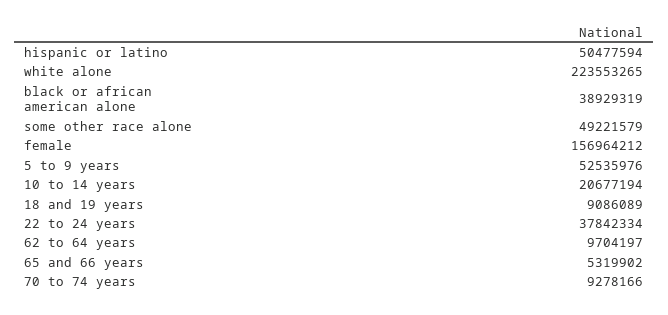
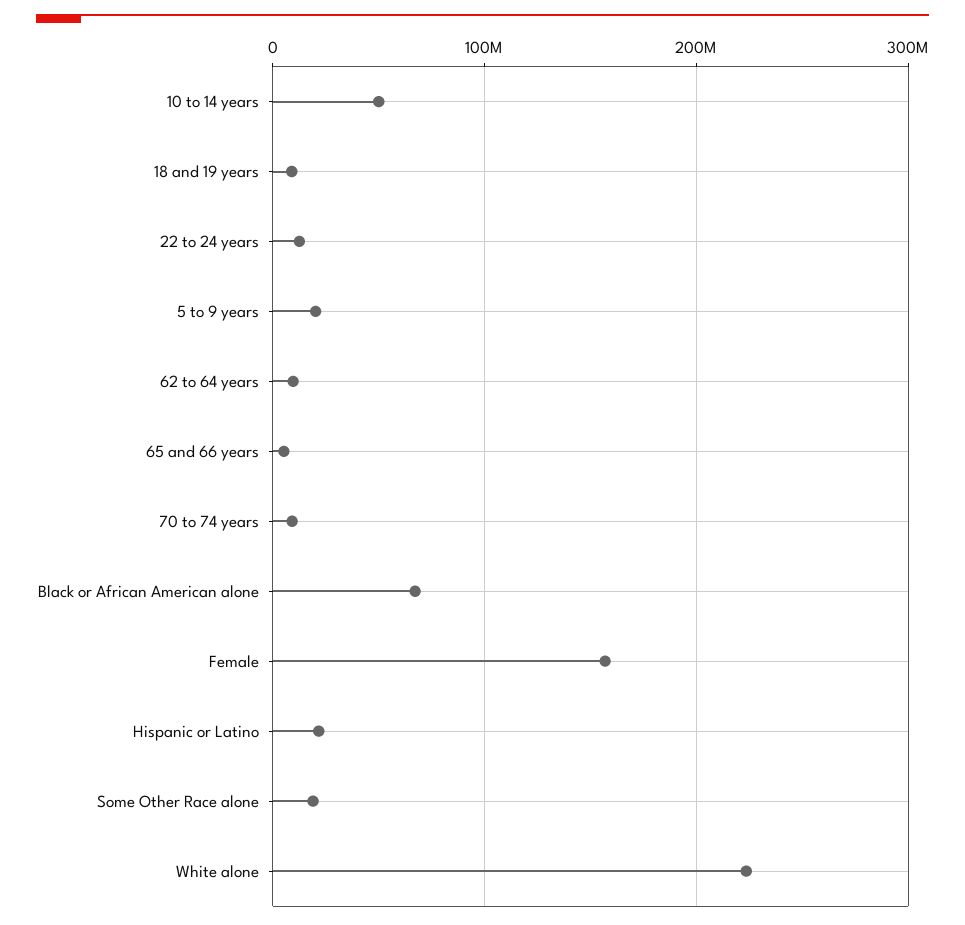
  {
-   "hispanic or latino": 50477594,
+   "hispanic or latino": 20000000,
    "white alone": 223553265,
-   "black or african american alone": 38929319,
+   "black or african american alone": 70000000,
-   "some other race alone": 49221579,
+   "some other race alone": 20000000,
    "female": 156964212,
-   "5 to 9 years": 52535976,
+   "5 to 9 years": 20000000,
-   "10 to 14 years": 20677194,
+   "10 to 14 years": 50000000,
    "18 and 19 years": 9086089,
-   "22 to 24 years": 37842334,
+   "22 to 24 years": 10000000,
    "62 to 64 years": 9704197,
    "65 and 66 years": 5319902,
    "70 to 74 years": 9278166
  }

